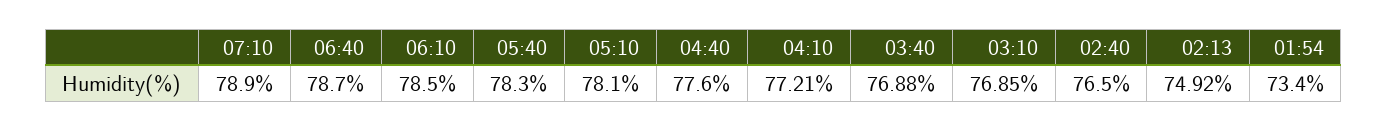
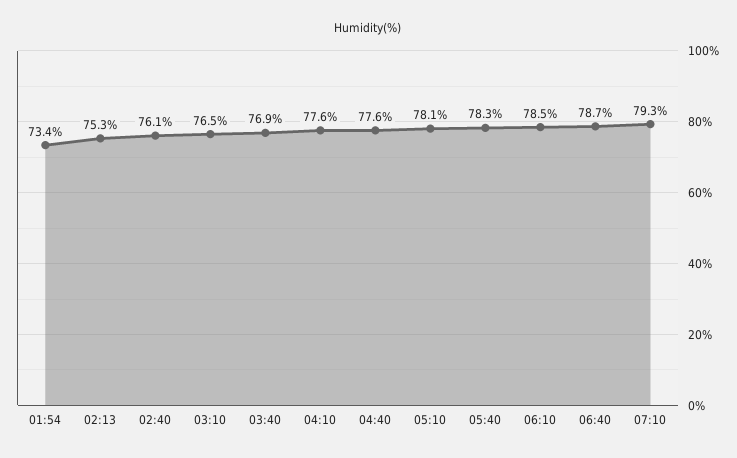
  {
-   "07:10": 78.9,
+   "07:10": 79.3,
    "06:40": 78.7,
    "06:10": 78.5,
    "05:40": 78.3,
    "05:10": 78.1,
    "04:40": 77.6,
-   "04:10": 77.21,
+   "04:10": 77.6,
    "03:40": 76.88,
-   "03:10": 76.85,
+   "03:10": 76.5,
-   "02:40": 76.5,
+   "02:40": 76.1,
-   "02:13": 74.92,
+   "02:13": 75.3,
    "01:54": 73.4
  }

